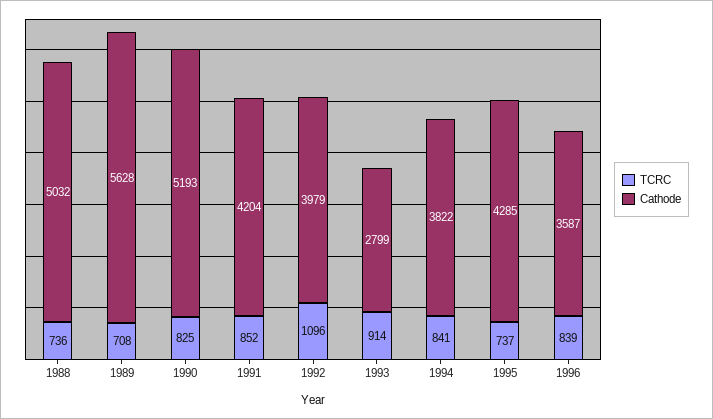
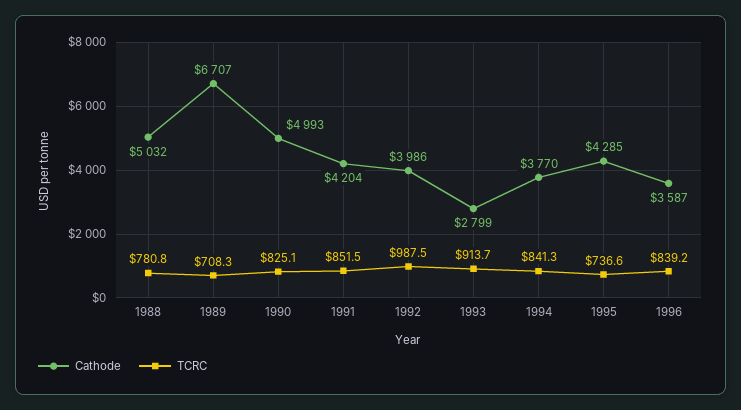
  {
    "TCRC": {
-     "1988": 736,
+     "1988": 780.8,
      "1989": 708.3,
      "1990": 825.1,
      "1991": 851.5,
-     "1992": 1096,
+     "1992": 987.5,
      "1993": 913.7,
      "1994": 841.3,
      "1995": 736.6,
      "1996": 839.2
    },
    "Cathode": {
      "1988": 5032,
-     "1989": 5628,
+     "1989": 6707,
-     "1990": 5193,
+     "1990": 4993,
      "1991": 4204,
-     "1992": 3979,
+     "1992": 3986,
      "1993": 2799,
-     "1994": 3822,
+     "1994": 3770,
      "1995": 4285,
      "1996": 3587
    }
  }

